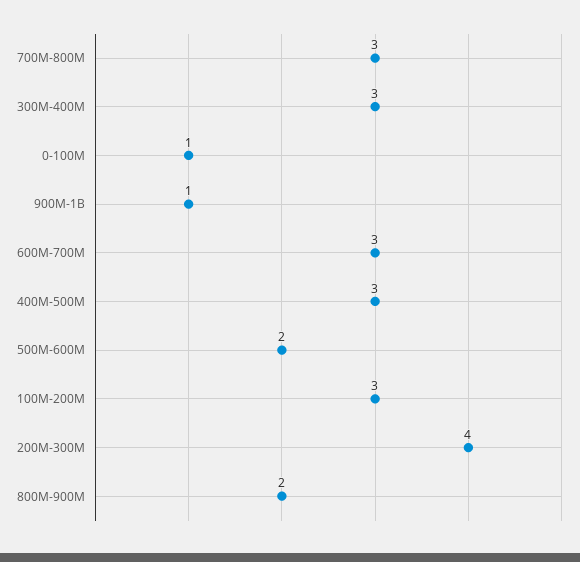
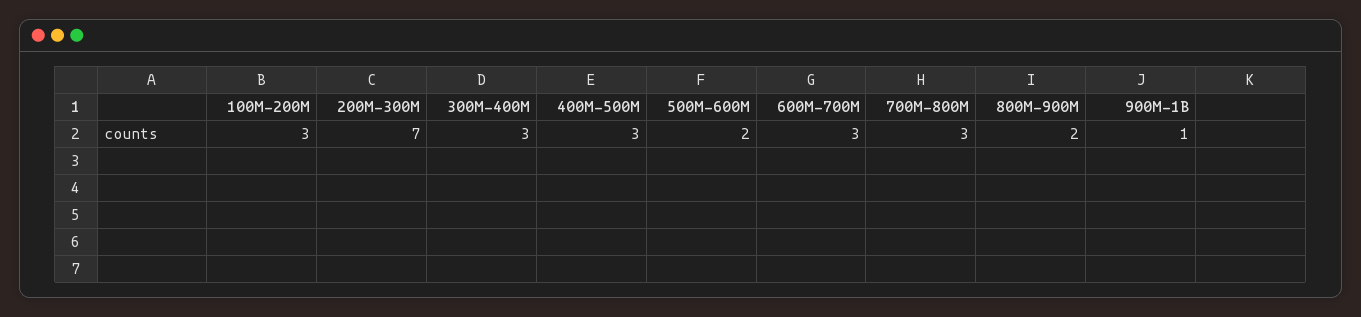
  {
    "700M-800M": 3,
    "300M-400M": 3,
-   "0-100M": 1,
    "900M-1B": 1,
    "600M-700M": 3,
    "400M-500M": 3,
    "500M-600M": 2,
    "100M-200M": 3,
-   "200M-300M": 4,
+   "200M-300M": 7,
    "800M-900M": 2
  }

